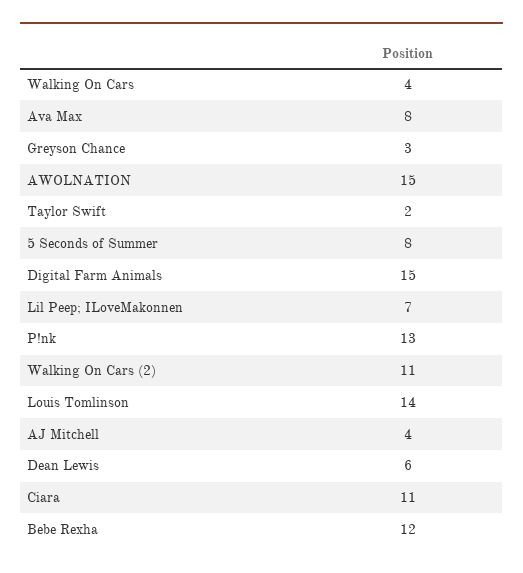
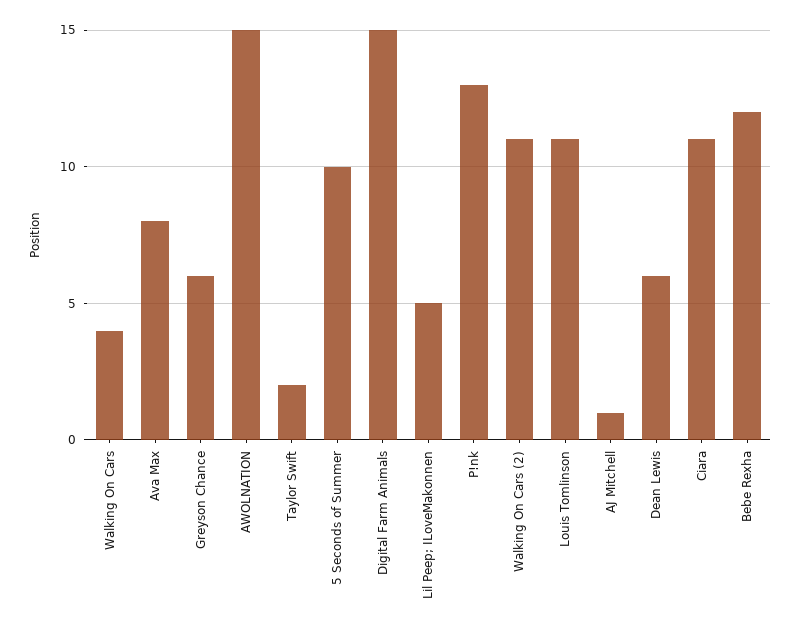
  {
    "Walking On Cars": 4,
    "Ava Max": 8,
-   "Greyson Chance": 3,
+   "Greyson Chance": 6,
    "AWOLNATION": 15,
    "Taylor Swift": 2,
-   "5 Seconds of Summer": 8,
+   "5 Seconds of Summer": 10,
    "Digital Farm Animals": 15,
-   "Lil Peep; ILoveMakonnen": 7,
+   "Lil Peep; ILoveMakonnen": 5,
    "P!nk": 13,
    "Walking On Cars (2)": 11,
-   "Louis Tomlinson": 14,
+   "Louis Tomlinson": 11,
-   "AJ Mitchell": 4,
+   "AJ Mitchell": 1,
    "Dean Lewis": 6,
    "Ciara": 11,
    "Bebe Rexha": 12
  }

